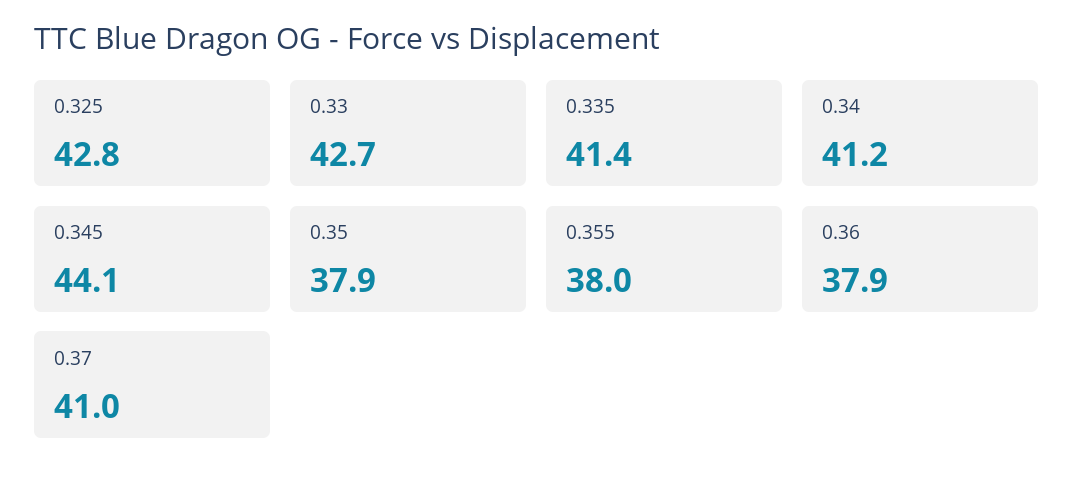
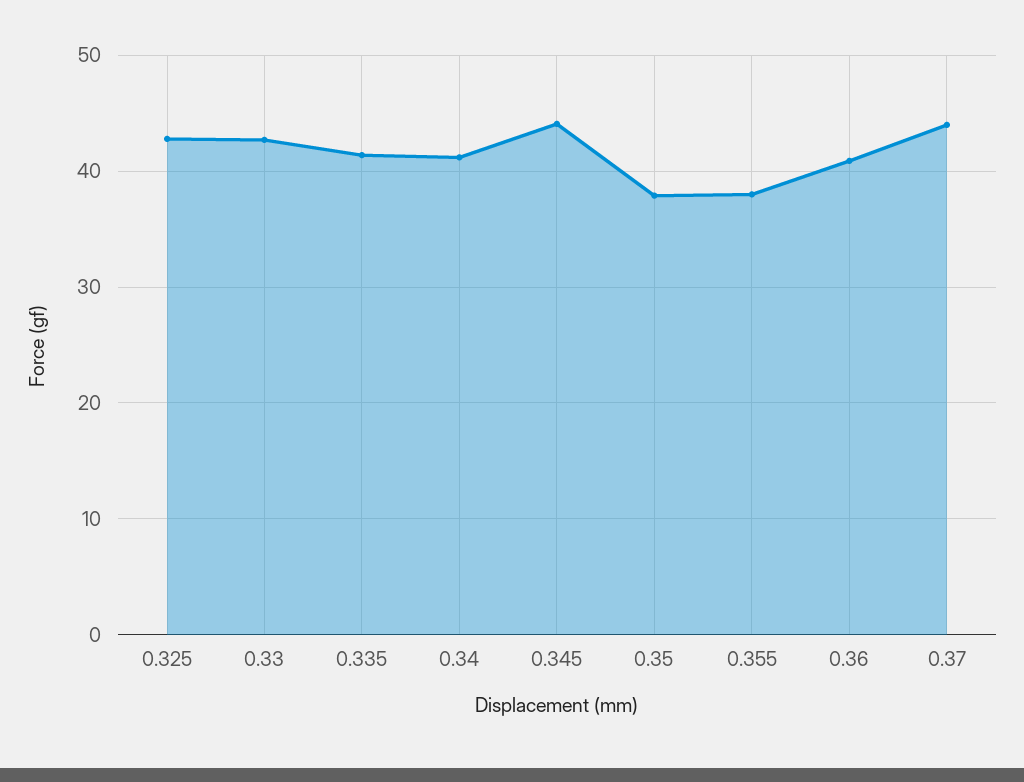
  {
    "0.325": 42.8,
    "0.33": 42.7,
    "0.335": 41.4,
    "0.34": 41.2,
    "0.345": 44.1,
    "0.35": 37.9,
    "0.355": 38,
-   "0.36": 37.9,
+   "0.36": 41,
-   "0.37": 41
+   "0.37": 44
  }

